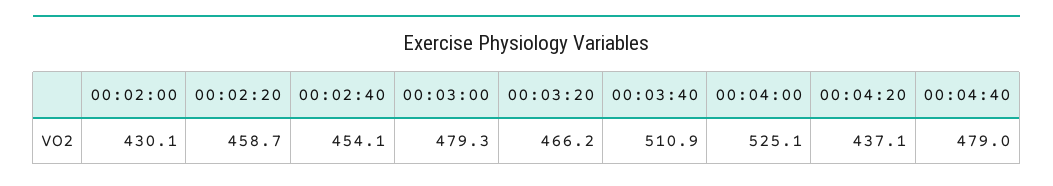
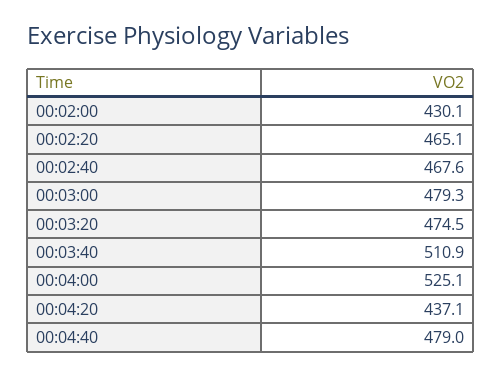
  {
    "00:02:00": 430.1,
-   "00:02:20": 458.7,
+   "00:02:20": 465.1,
-   "00:02:40": 454.1,
+   "00:02:40": 467.6,
    "00:03:00": 479.3,
-   "00:03:20": 466.2,
+   "00:03:20": 474.5,
    "00:03:40": 510.9,
    "00:04:00": 525.1,
    "00:04:20": 437.1,
    "00:04:40": 479
  }

